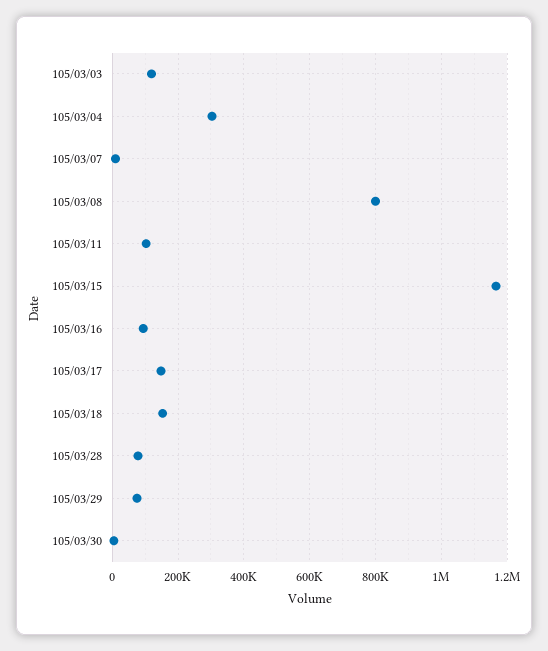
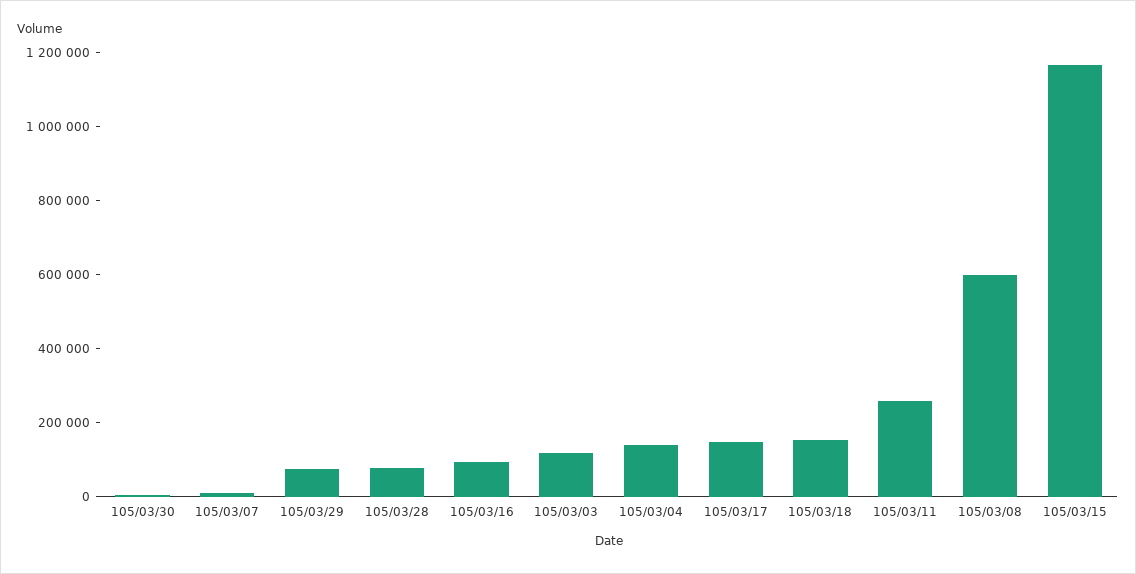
  {
    "105/03/03": 120000,
-   "105/03/04": 300000,
+   "105/03/04": 150000,
    "105/03/07": 20000,
-   "105/03/08": 800000,
+   "105/03/08": 600000,
-   "105/03/11": 100000,
+   "105/03/11": 250000,
    "105/03/15": 1160000,
    "105/03/16": 100000,
    "105/03/17": 140000,
    "105/03/18": 160000,
    "105/03/28": 80000,
    "105/03/29": 80000,
    "105/03/30": 0
  }

